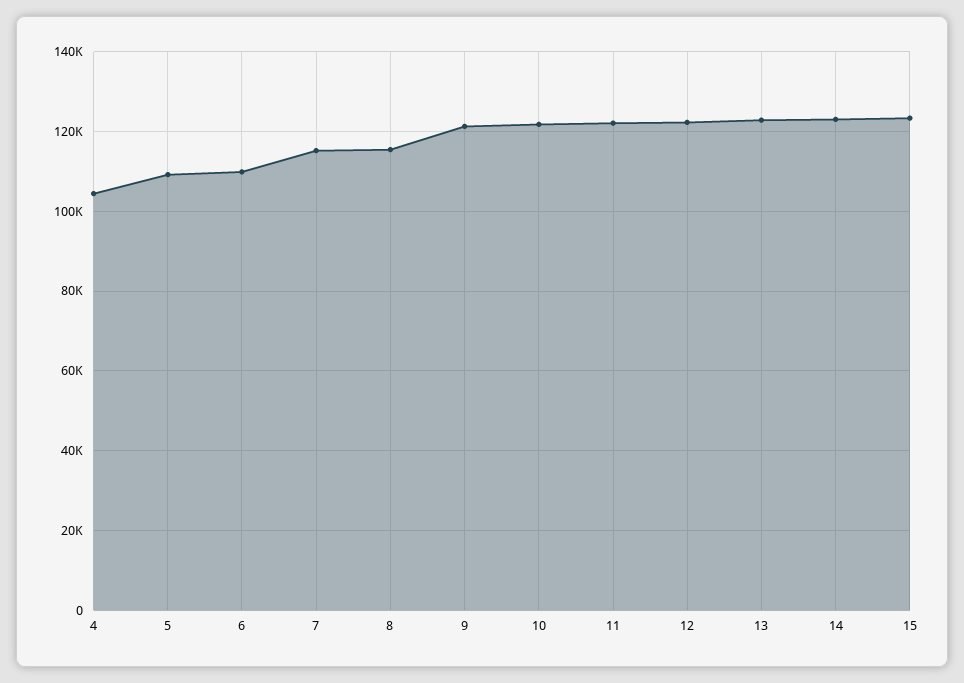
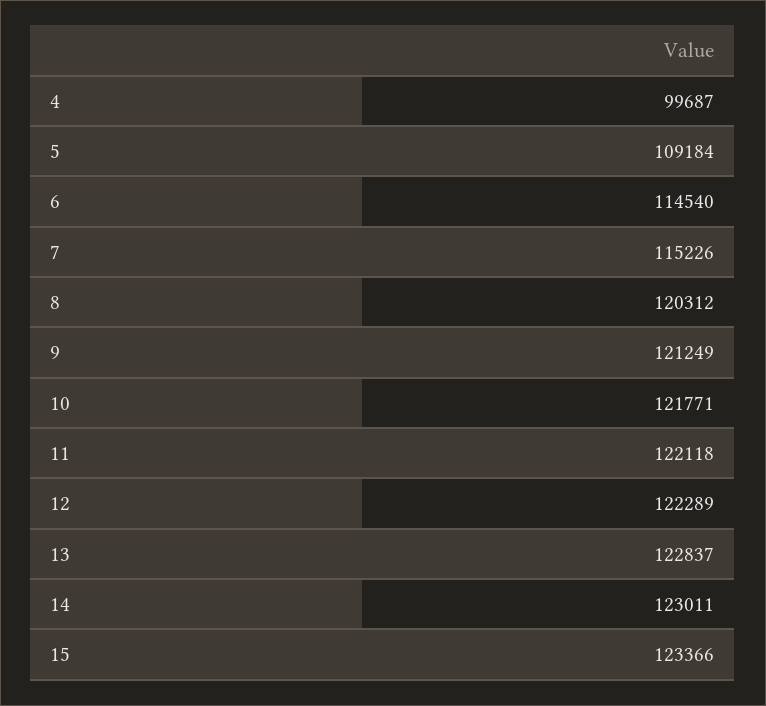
  {
-   "4": 104000,
+   "4": 99687,
    "5": 109184,
-   "6": 110000,
+   "6": 114540,
    "7": 115226,
-   "8": 116000,
+   "8": 120312,
    "9": 121249,
    "10": 121771,
    "11": 122118,
    "12": 122289,
    "13": 122837,
    "14": 123011,
    "15": 123366
  }

